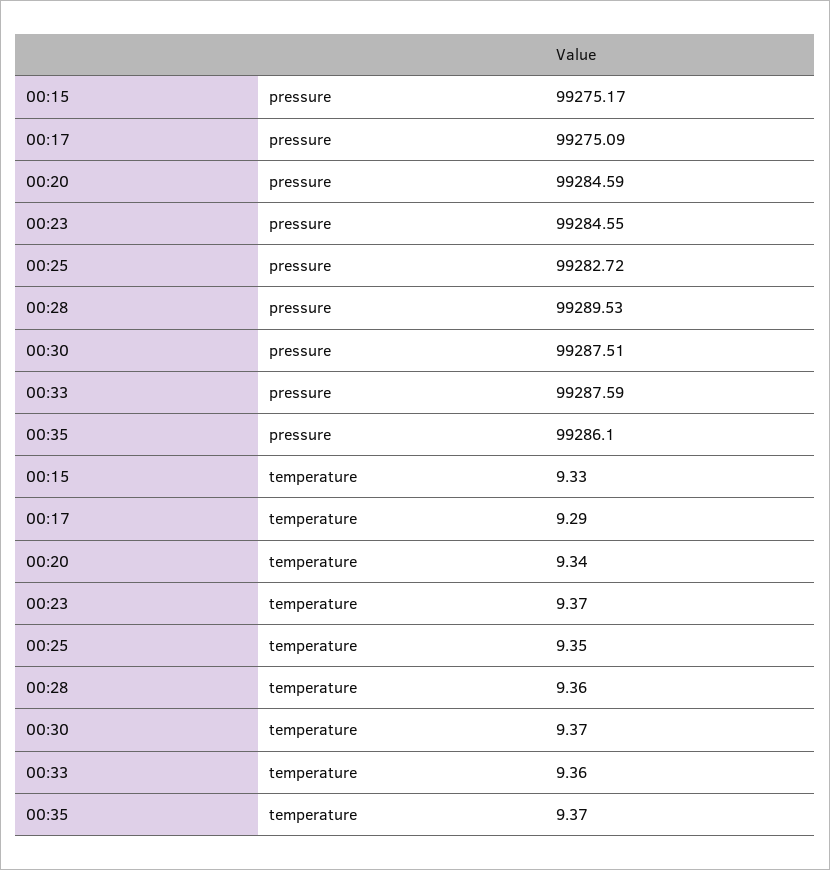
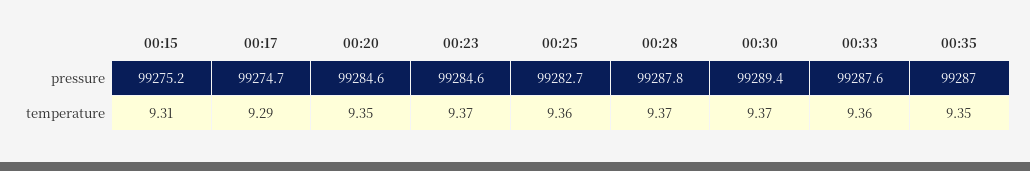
  {
    "00:15": {
      "pressure": 99275.17,
-     "temperature": 9.33
+     "temperature": 9.31
    },
    "00:17": {
-     "pressure": 99275.09,
+     "pressure": 99274.7,
      "temperature": 9.29
    },
    "00:20": {
      "pressure": 99284.59,
-     "temperature": 9.34
+     "temperature": 9.35
    },
    "00:23": {
      "pressure": 99284.55,
      "temperature": 9.37
    },
    "00:25": {
      "pressure": 99282.72,
-     "temperature": 9.35
+     "temperature": 9.36
    },
    "00:28": {
-     "pressure": 99289.53,
+     "pressure": 99287.8,
-     "temperature": 9.36
+     "temperature": 9.37
    },
    "00:30": {
-     "pressure": 99287.51,
+     "pressure": 99289.4,
      "temperature": 9.37
    },
    "00:33": {
      "pressure": 99287.59,
      "temperature": 9.36
    },
    "00:35": {
-     "pressure": 99286.1,
+     "pressure": 99287,
-     "temperature": 9.37
+     "temperature": 9.35
    }
  }

